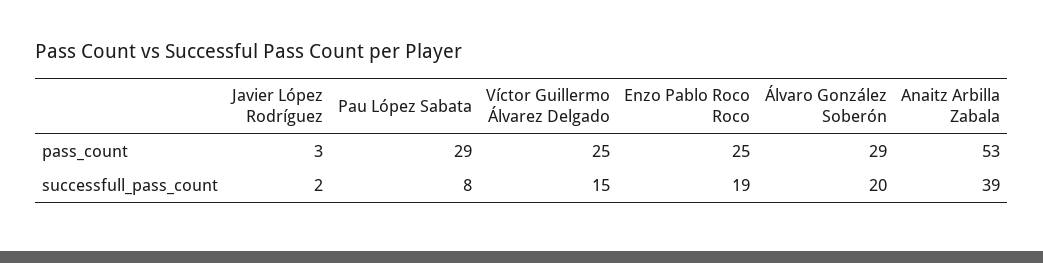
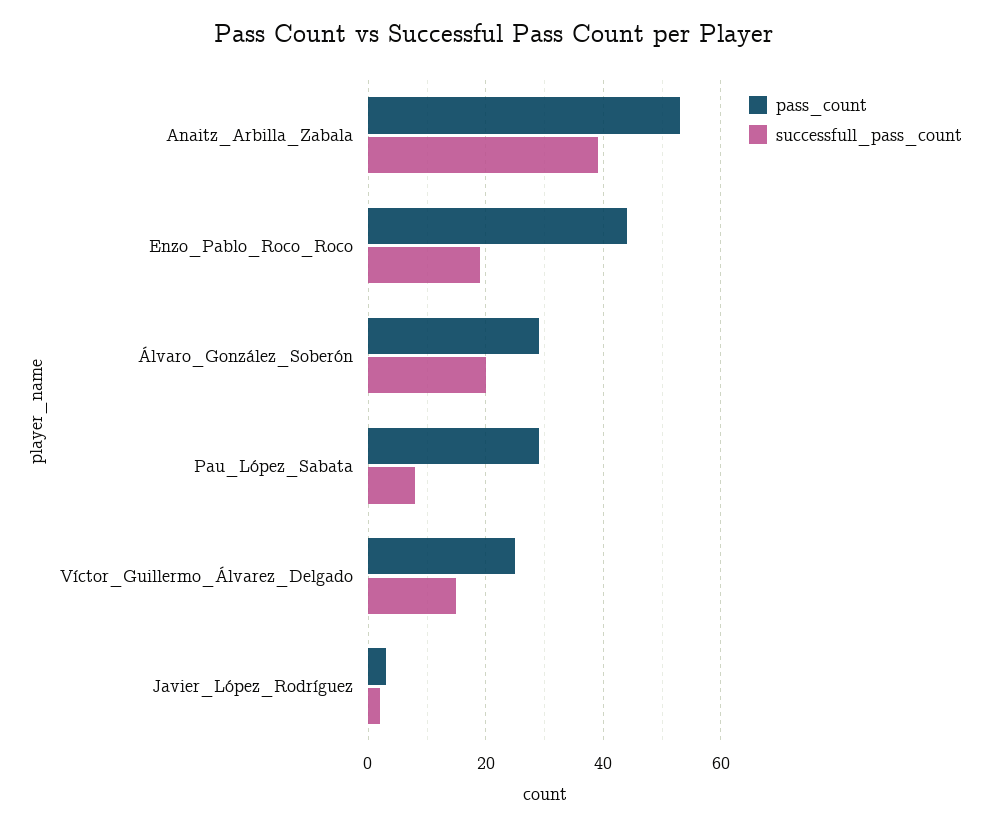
  {
    "pass_count": {
      "Javier López Rodríguez": 3,
      "Pau López Sabata": 29,
      "Víctor Guillermo Álvarez Delgado": 25,
-     "Enzo Pablo Roco Roco": 25,
+     "Enzo Pablo Roco Roco": 45,
      "Álvaro González Soberón": 29,
      "Anaitz Arbilla Zabala": 53
    },
    "successfull_pass_count": {
      "Javier López Rodríguez": 2,
      "Pau López Sabata": 8,
      "Víctor Guillermo Álvarez Delgado": 15,
      "Enzo Pablo Roco Roco": 19,
      "Álvaro González Soberón": 20,
      "Anaitz Arbilla Zabala": 39
    }
  }

